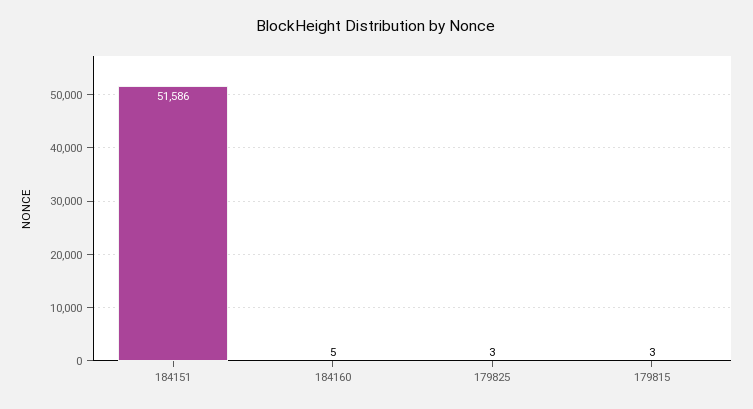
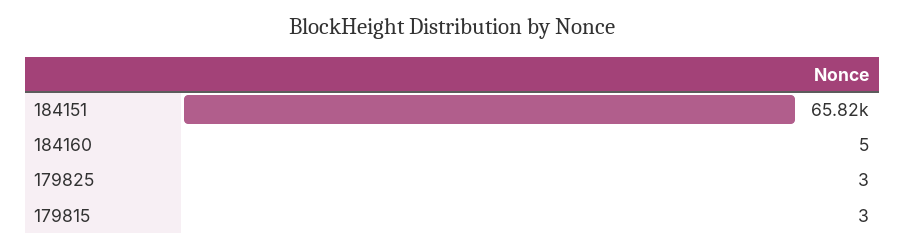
  {
-   "184151": 51586,
+   "184151": 65820,
    "184160": 5,
    "179825": 3,
    "179815": 3
  }

